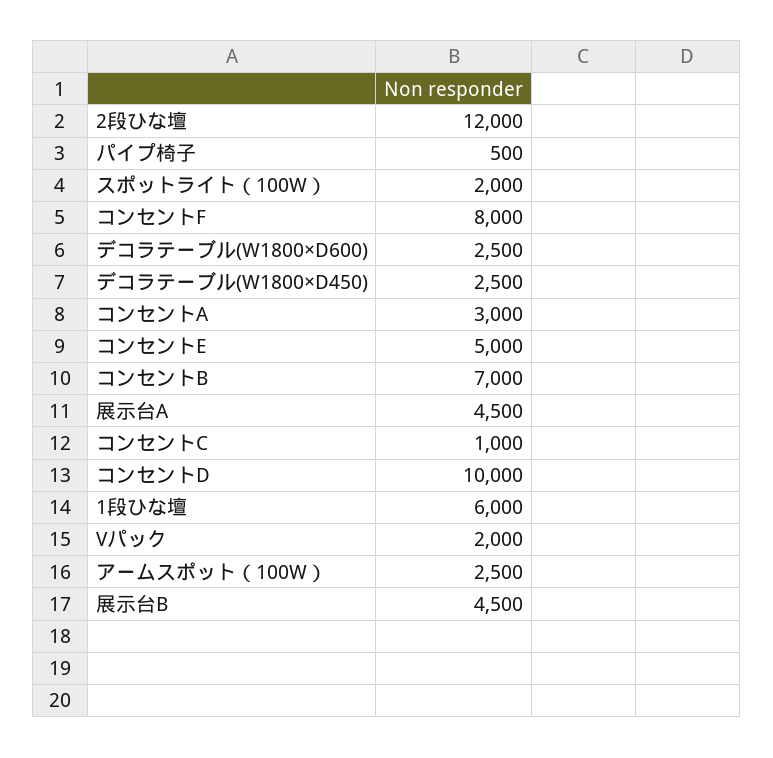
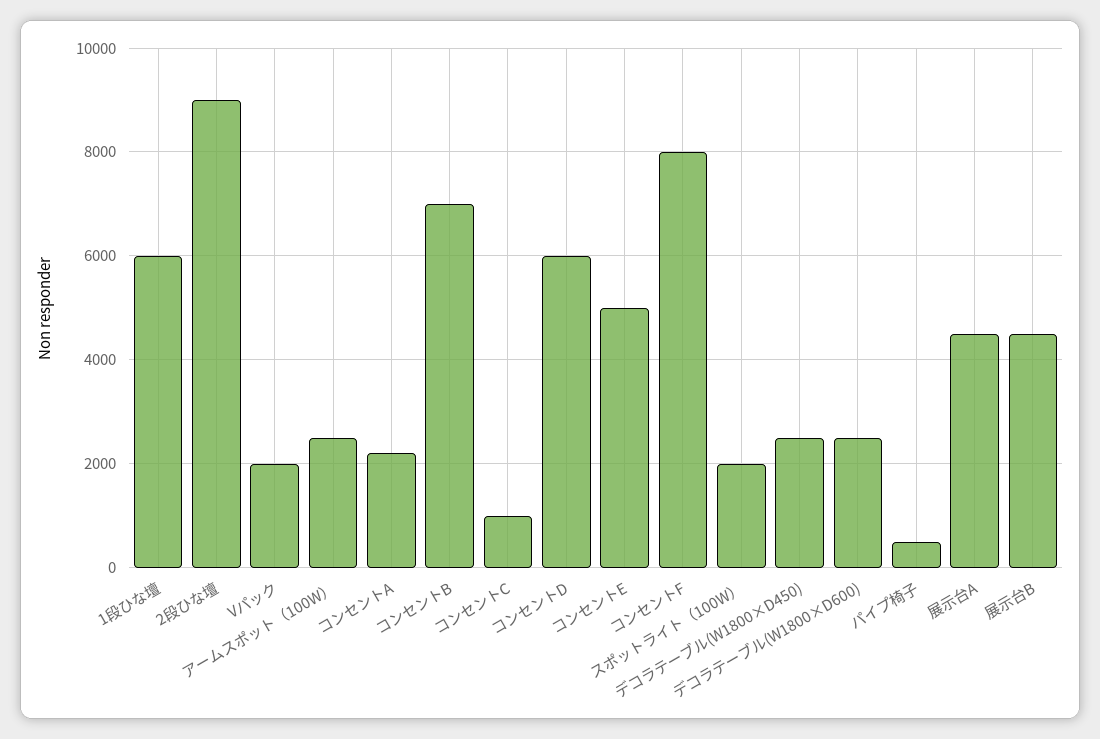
  {
-   "2段ひな壇": 12000,
+   "2段ひな壇": 9000,
    "パイプ椅子": 500,
    "スポットライト（100W）": 2000,
    "コンセントF": 8000,
    "デコラテーブル(W1800×D600)": 2500,
    "デコラテーブル(W1800×D450)": 2500,
-   "コンセントA": 3000,
+   "コンセントA": 2200,
    "コンセントE": 5000,
    "コンセントB": 7000,
    "展示台A": 4500,
    "コンセントC": 1000,
-   "コンセントD": 10000,
+   "コンセントD": 6000,
    "1段ひな壇": 6000,
    "Vパック": 2000,
    "アームスポット（100W）": 2500,
    "展示台B": 4500
  }

